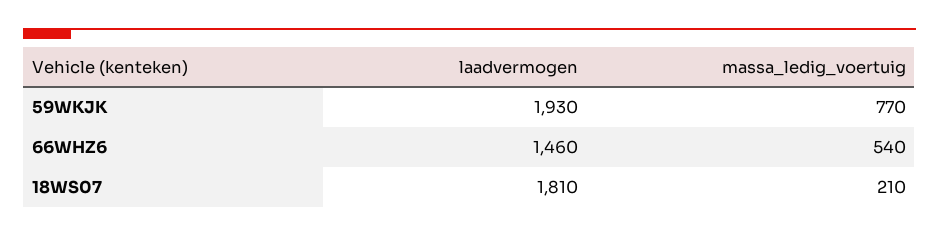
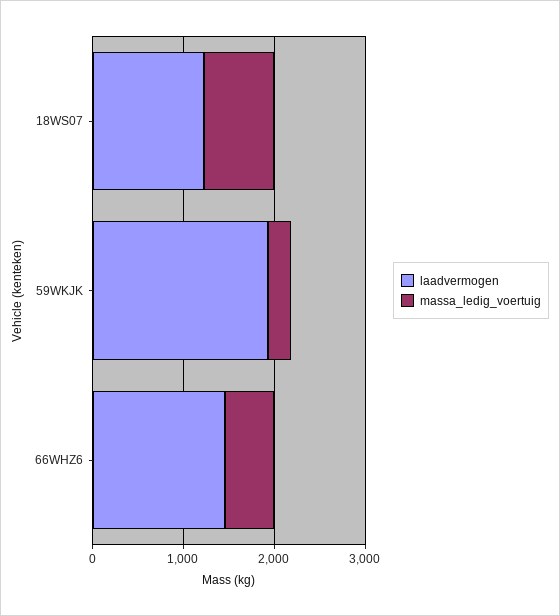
  {
    "laadvermogen": {
      "59WKJK": 1930,
      "66WHZ6": 1460,
-     "18WS07": 1810
+     "18WS07": 1200
    },
    "massa_ledig_voertuig": {
-     "59WKJK": 770,
+     "59WKJK": 200,
      "66WHZ6": 540,
-     "18WS07": 210
+     "18WS07": 800
    }
  }

